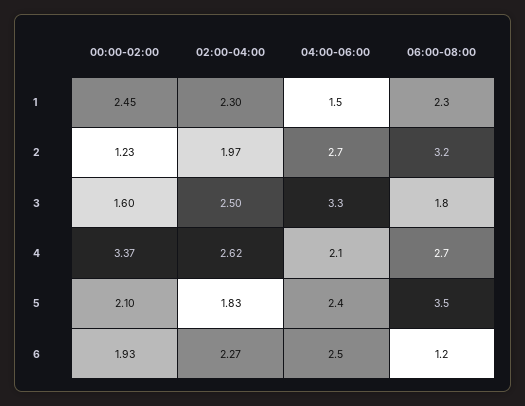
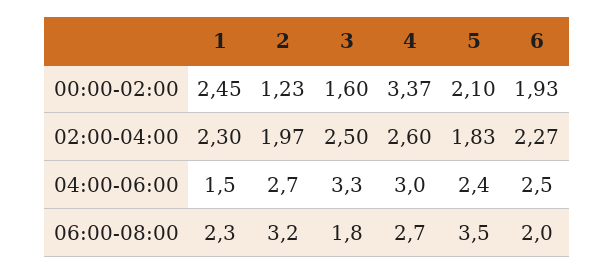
  {
    "00:00-02:00": {
      "1": 2.45,
      "2": 1.23,
      "3": 1.6,
      "4": 3.37,
      "5": 2.1,
      "6": 1.93
    },
    "02:00-04:00": {
      "1": 2.3,
      "2": 1.97,
      "3": 2.5,
-     "4": 2.62,
+     "4": 2.6,
      "5": 1.83,
      "6": 2.27
    },
    "04:00-06:00": {
      "1": 1.5,
      "2": 2.7,
      "3": 3.3,
-     "4": 2.1,
+     "4": 3,
      "5": 2.4,
      "6": 2.5
    },
    "06:00-08:00": {
      "1": 2.3,
      "2": 3.2,
      "3": 1.8,
      "4": 2.7,
      "5": 3.5,
-     "6": 1.2
+     "6": 2
    }
  }

